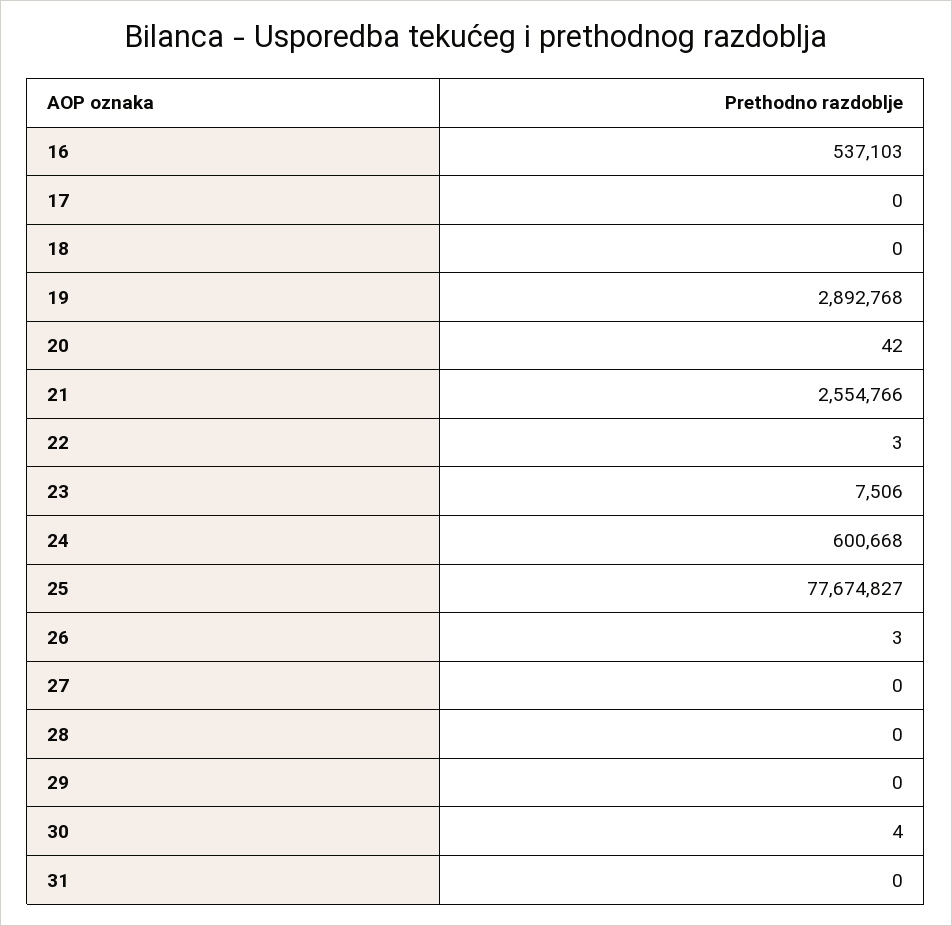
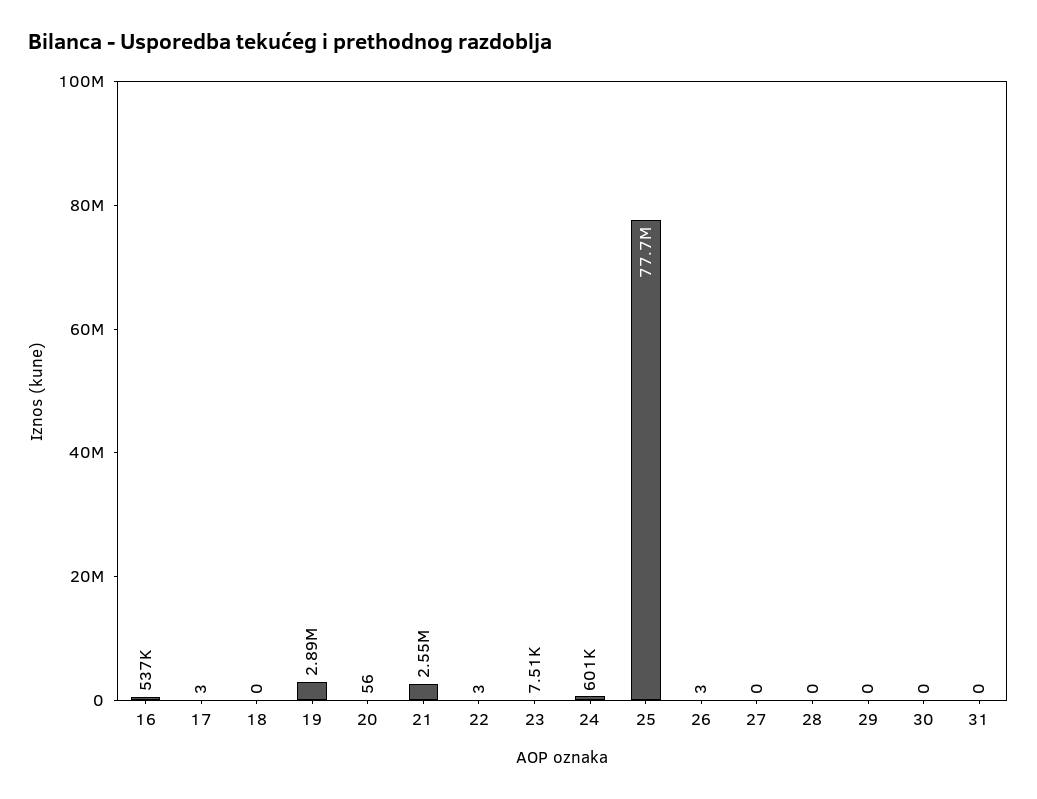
  {
    "16": 537103,
-   "17": 0,
+   "17": 3,
    "18": 0,
    "19": 2892768,
-   "20": 42,
+   "20": 56,
    "21": 2554766,
    "22": 3,
    "23": 7506,
    "24": 600668,
    "25": 77674827,
    "26": 3,
    "27": 0,
    "28": 0,
    "29": 0,
-   "30": 4,
+   "30": 0,
    "31": 0
  }

